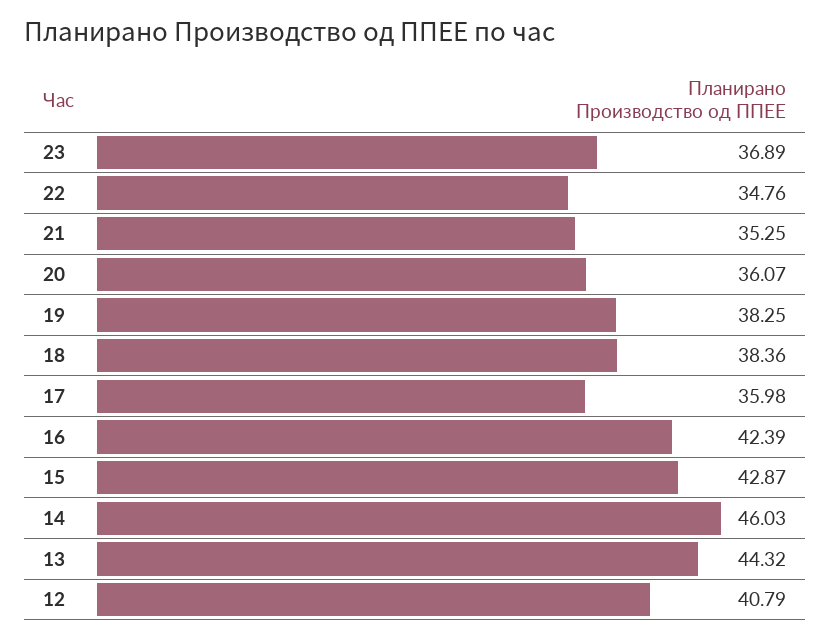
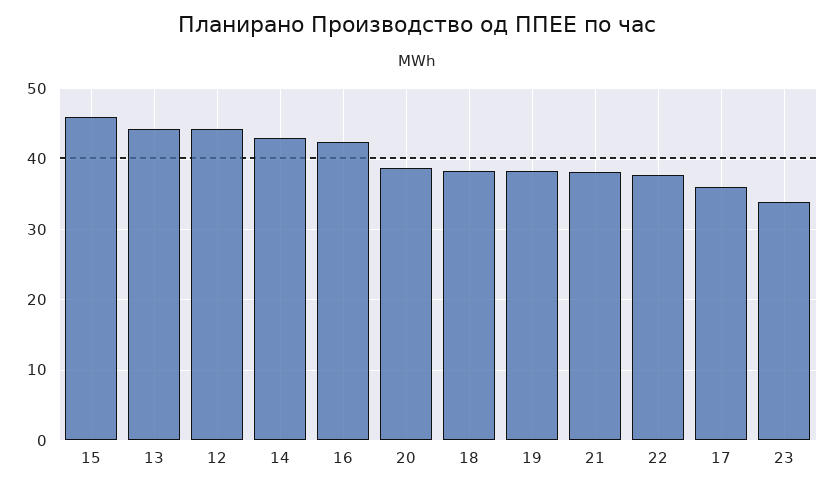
  {
-   "23": 36.89,
+   "23": 34,
-   "22": 34.76,
+   "22": 38,
-   "21": 35.25,
+   "21": 38,
-   "20": 36.07,
+   "20": 39,
    "19": 38.25,
    "18": 38.36,
    "17": 35.98,
    "16": 42.39,
-   "15": 42.87,
+   "15": 46,
-   "14": 46.03,
+   "14": 43,
    "13": 44.32,
-   "12": 40.79
+   "12": 44
  }

